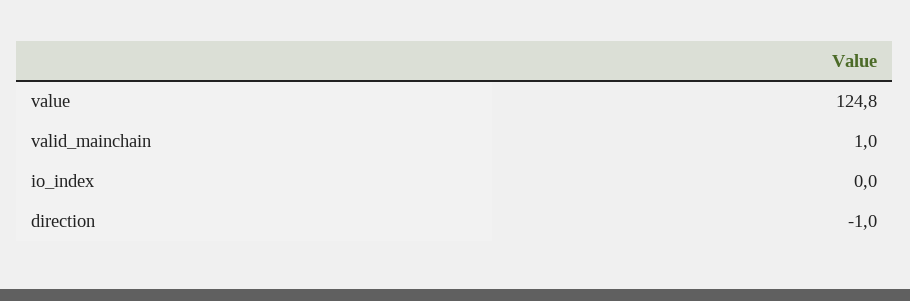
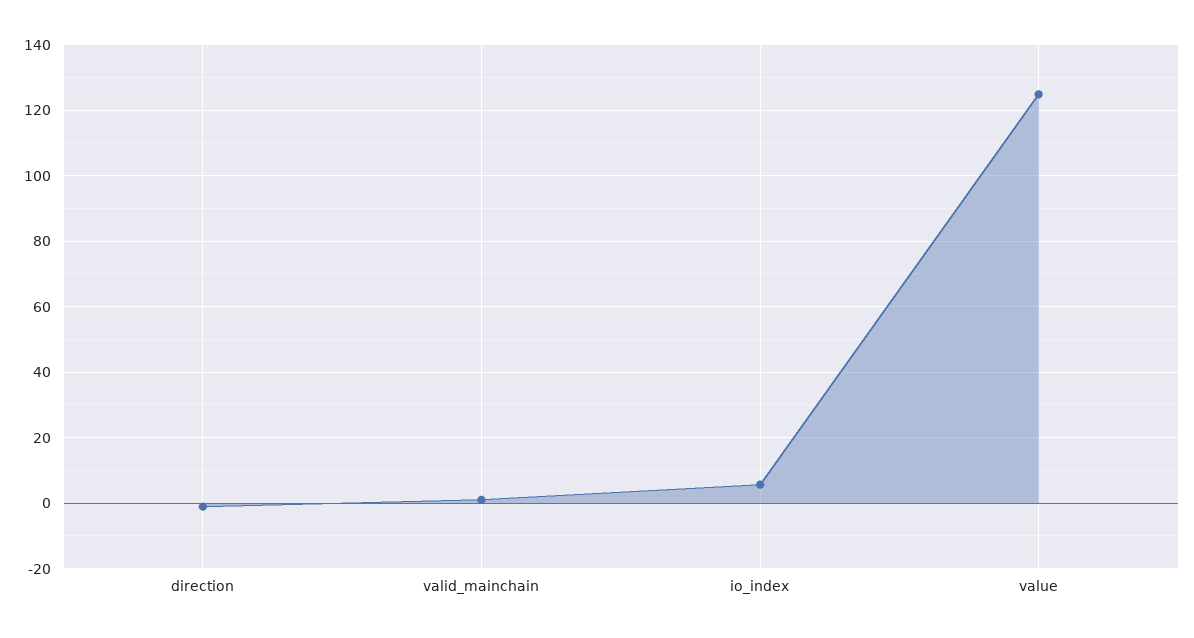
  {
    "value": 124.8,
    "valid_mainchain": 1,
-   "io_index": 0,
+   "io_index": 6,
    "direction": -1
  }

